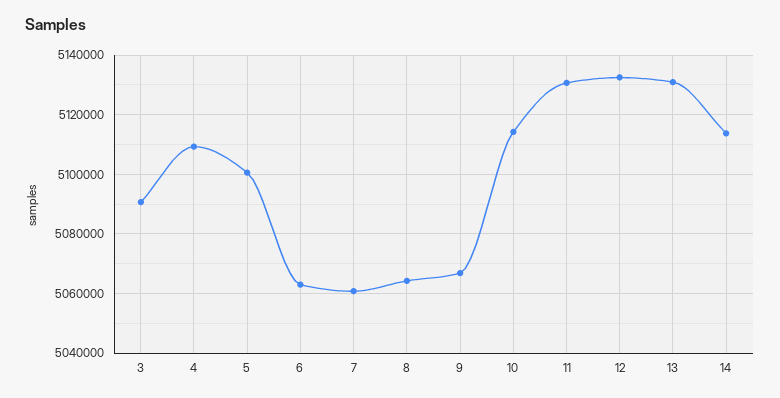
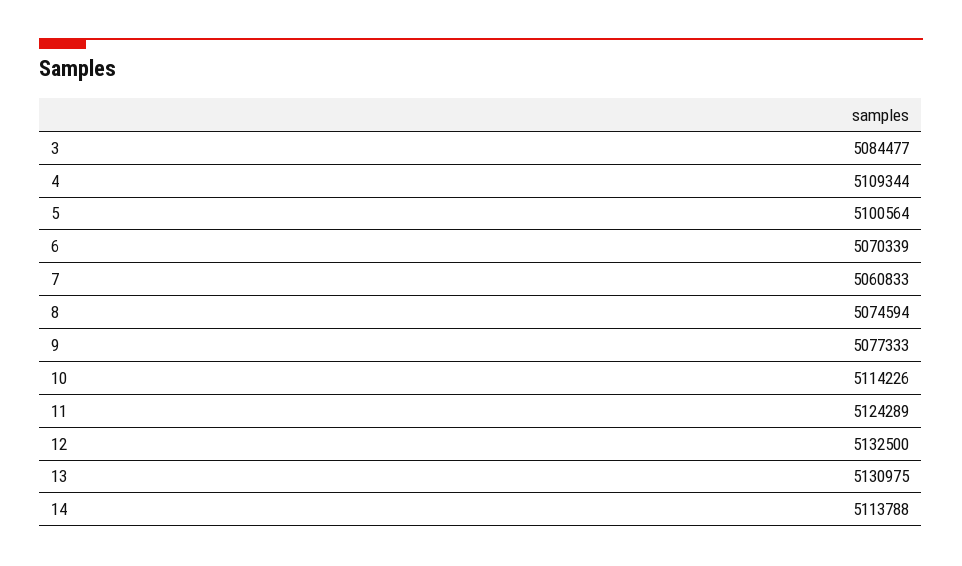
  {
-   "3": 5090000,
+   "3": 5084477,
    "4": 5109344,
    "5": 5100564,
-   "6": 5062500,
+   "6": 5070339,
    "7": 5060833,
-   "8": 5065000,
+   "8": 5074594,
-   "9": 5067500,
+   "9": 5077333,
    "10": 5114226,
-   "11": 5130000,
+   "11": 5124289,
    "12": 5132500,
    "13": 5130975,
    "14": 5113788
  }

